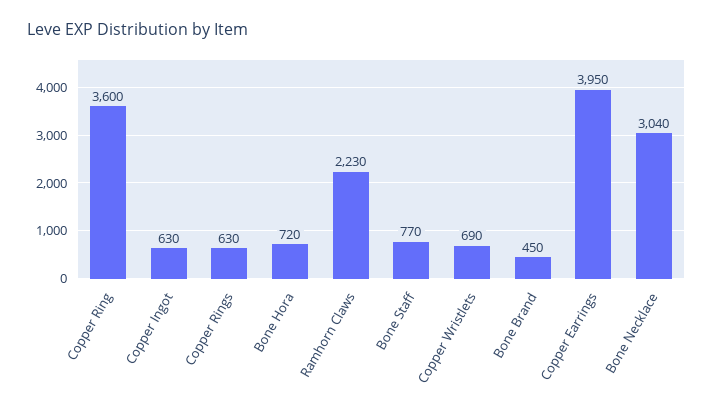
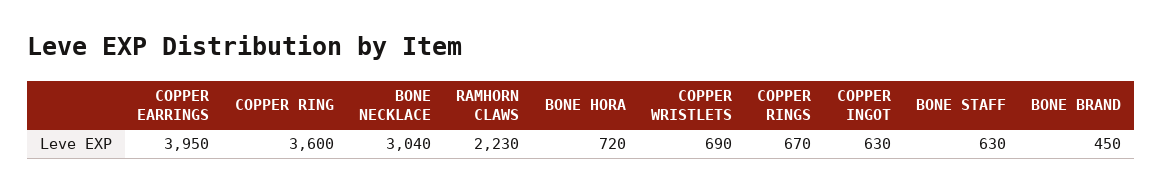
  {
    "Copper Ring": 3600,
    "Copper Ingot": 630,
-   "Copper Rings": 630,
+   "Copper Rings": 670,
    "Bone Hora": 720,
    "Ramhorn Claws": 2230,
-   "Bone Staff": 770,
+   "Bone Staff": 630,
    "Copper Wristlets": 690,
    "Bone Brand": 450,
    "Copper Earrings": 3950,
    "Bone Necklace": 3040
  }

